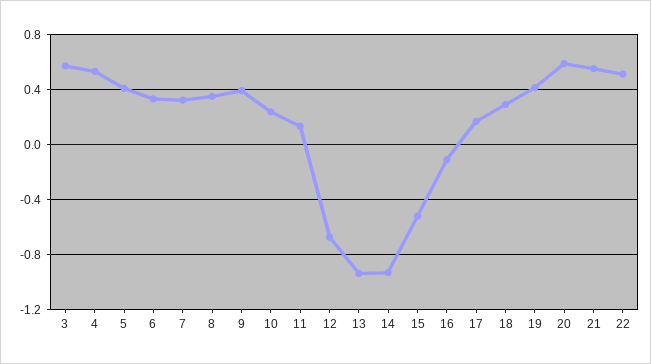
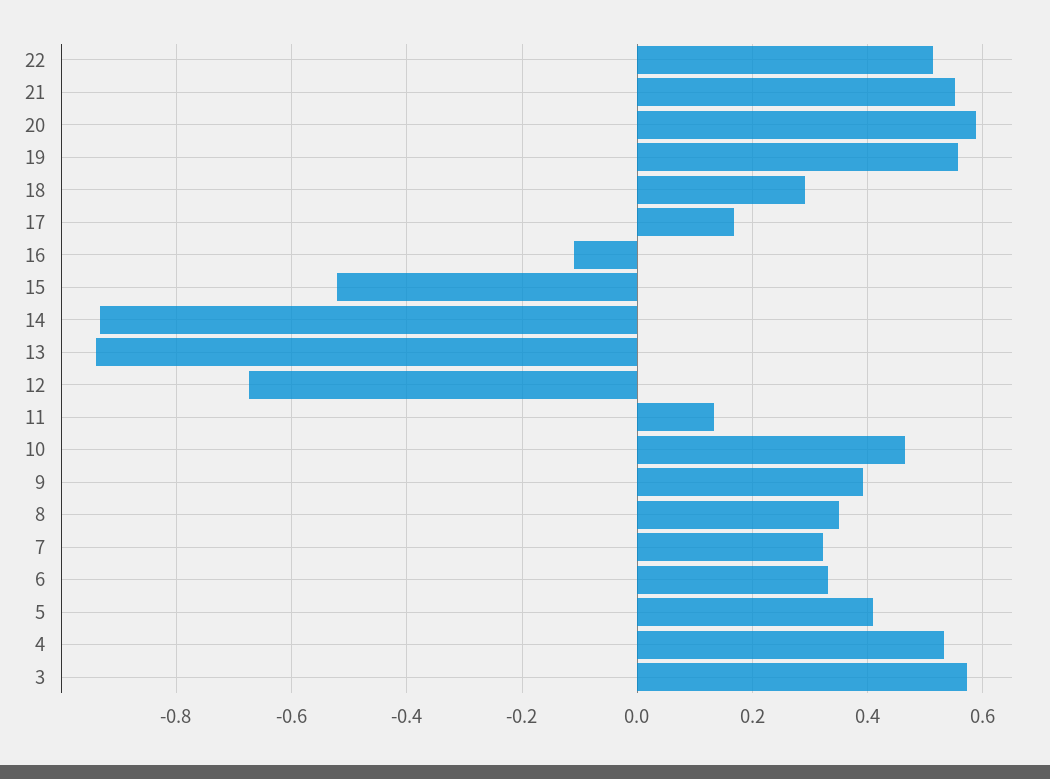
  {
    "3": 0.58,
    "4": 0.54,
    "5": 0.4,
    "6": 0.34,
    "7": 0.32,
    "8": 0.36,
    "9": 0.4,
-   "10": 0.25,
+   "10": 0.46,
    "11": 0.14,
    "12": -0.68,
    "13": -0.94,
    "14": -0.94,
    "15": -0.52,
    "16": -0.12,
    "17": 0.16,
    "18": 0.3,
-   "19": 0.4,
+   "19": 0.56,
    "20": 0.58,
    "21": 0.56,
    "22": 0.52
  }

